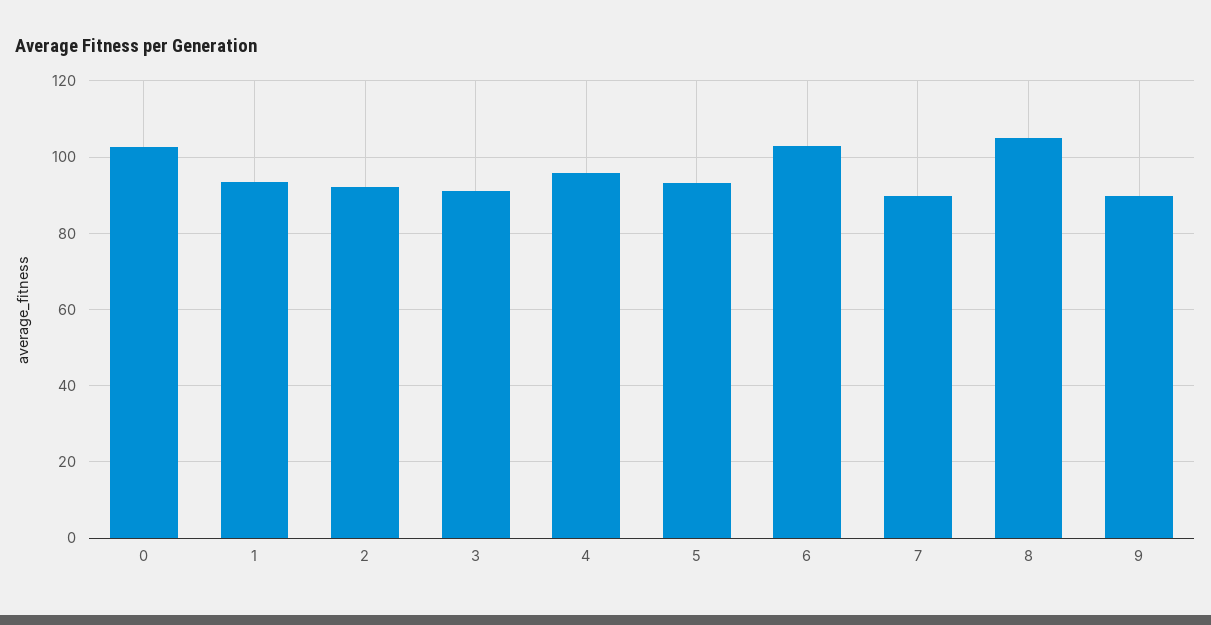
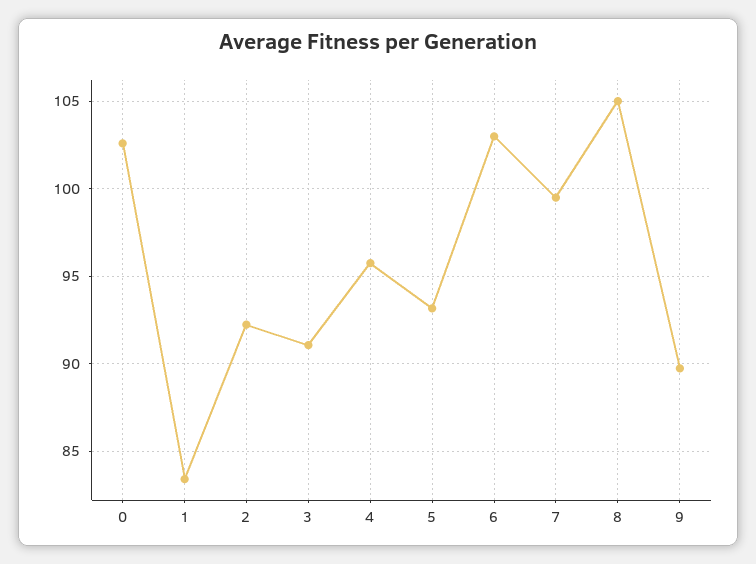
  {
    "0": 102.5,
-   "1": 94,
+   "1": 83.5,
    "2": 92.5,
    "3": 91,
    "4": 96,
    "5": 93,
    "6": 103,
-   "7": 90,
+   "7": 99.5,
    "8": 105,
    "9": 90
  }

